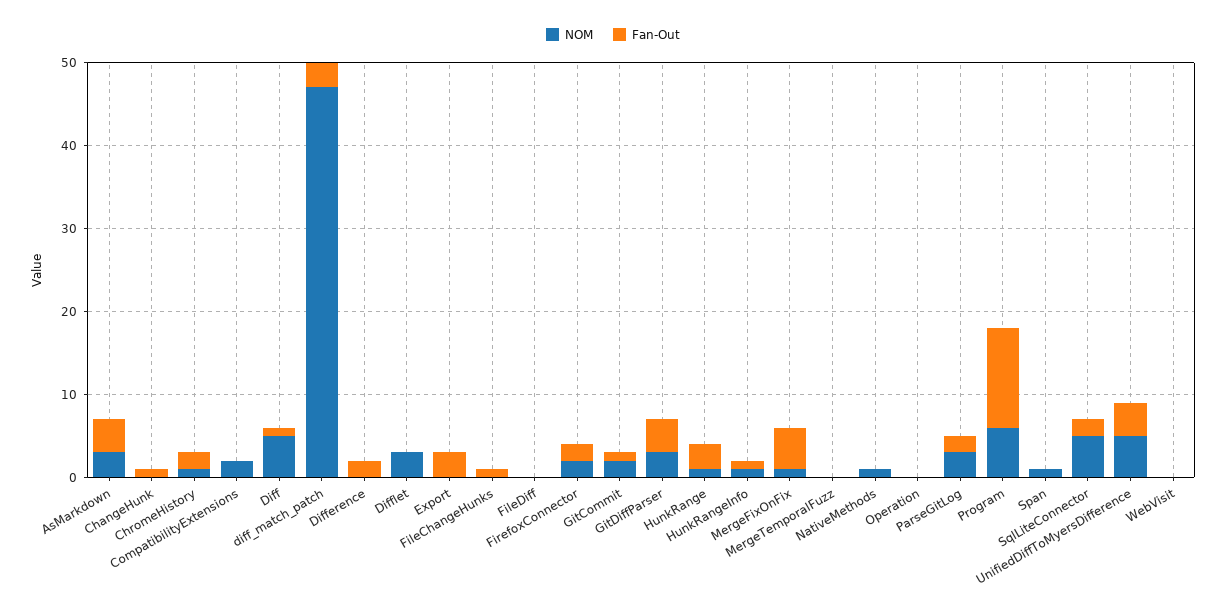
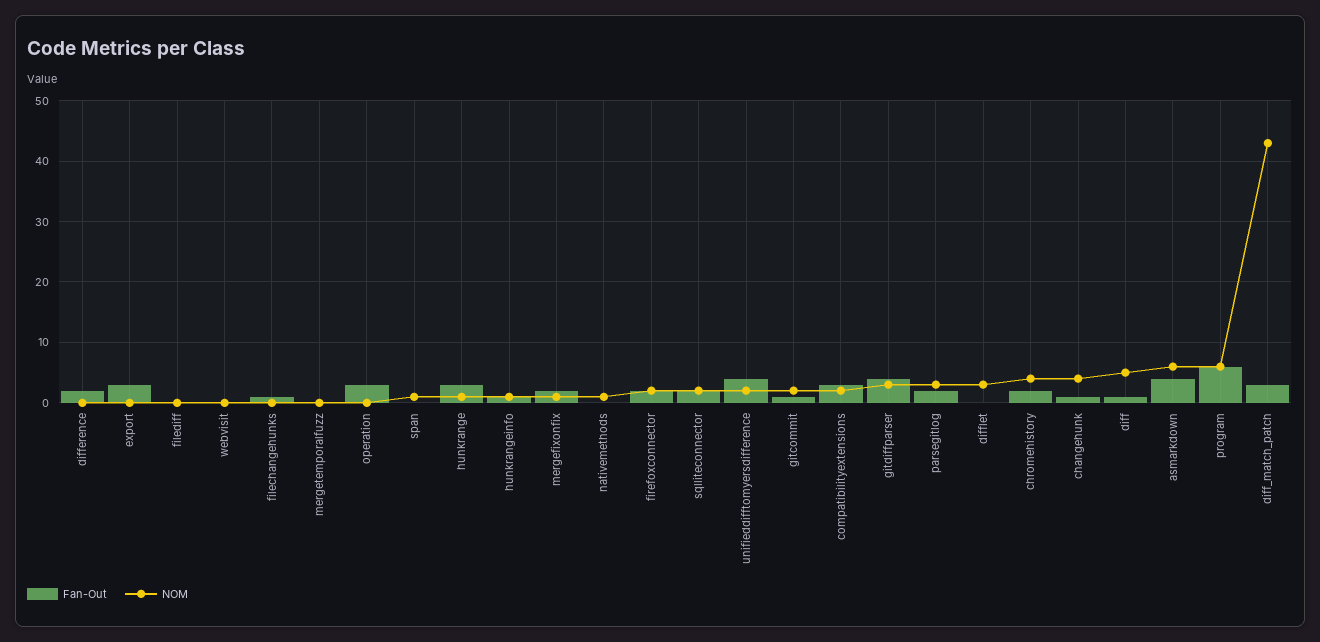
  {
    "NOM": {
-     "AsMarkdown": 3,
+     "AsMarkdown": 6,
-     "ChangeHunk": 0,
+     "ChangeHunk": 4,
-     "ChromeHistory": 1,
+     "ChromeHistory": 4,
      "CompatibilityExtensions": 2,
      "Diff": 5,
-     "diff_match_patch": 47,
+     "diff_match_patch": 43,
      "Difference": 0,
      "Difflet": 3,
      "Export": 0,
      "FileChangeHunks": 0,
      "FileDiff": 0,
      "FirefoxConnector": 2,
      "GitCommit": 2,
      "GitDiffParser": 3,
      "HunkRange": 1,
      "HunkRangeInfo": 1,
      "MergeFixOnFix": 1,
      "MergeTemporalFuzz": 0,
      "NativeMethods": 1,
      "Operation": 0,
      "ParseGitLog": 3,
      "Program": 6,
      "Span": 1,
-     "SqlLiteConnector": 5,
+     "SqlLiteConnector": 2,
-     "UnifiedDiffToMyersDifference": 5,
+     "UnifiedDiffToMyersDifference": 2,
      "WebVisit": 0
    },
    "Fan-Out": {
      "AsMarkdown": 4,
      "ChangeHunk": 1,
      "ChromeHistory": 2,
-     "CompatibilityExtensions": 0,
+     "CompatibilityExtensions": 3,
      "Diff": 1,
      "diff_match_patch": 3,
      "Difference": 2,
      "Difflet": 0,
      "Export": 3,
      "FileChangeHunks": 1,
      "FileDiff": 0,
      "FirefoxConnector": 2,
      "GitCommit": 1,
      "GitDiffParser": 4,
      "HunkRange": 3,
      "HunkRangeInfo": 1,
-     "MergeFixOnFix": 5,
+     "MergeFixOnFix": 2,
      "MergeTemporalFuzz": 0,
      "NativeMethods": 0,
-     "Operation": 0,
+     "Operation": 3,
      "ParseGitLog": 2,
-     "Program": 12,
+     "Program": 6,
      "Span": 0,
      "SqlLiteConnector": 2,
      "UnifiedDiffToMyersDifference": 4,
      "WebVisit": 0
    }
  }

